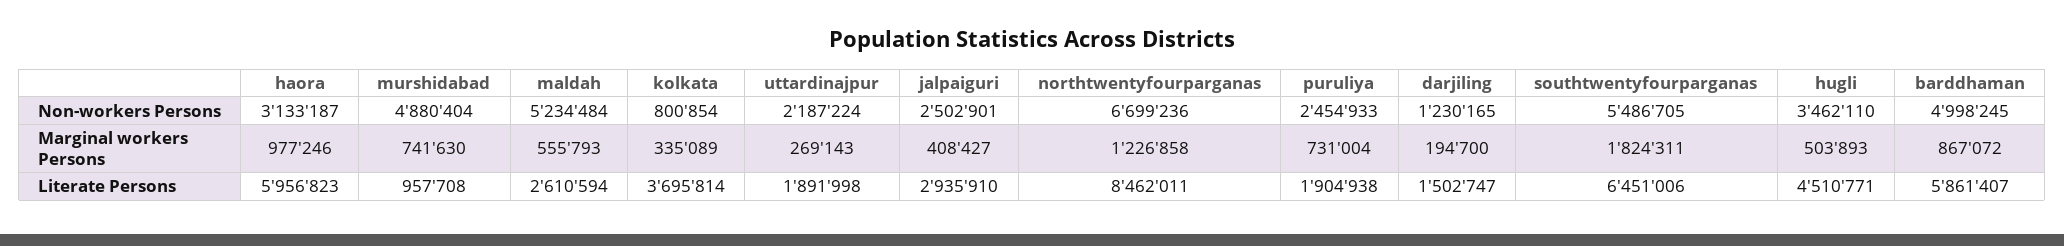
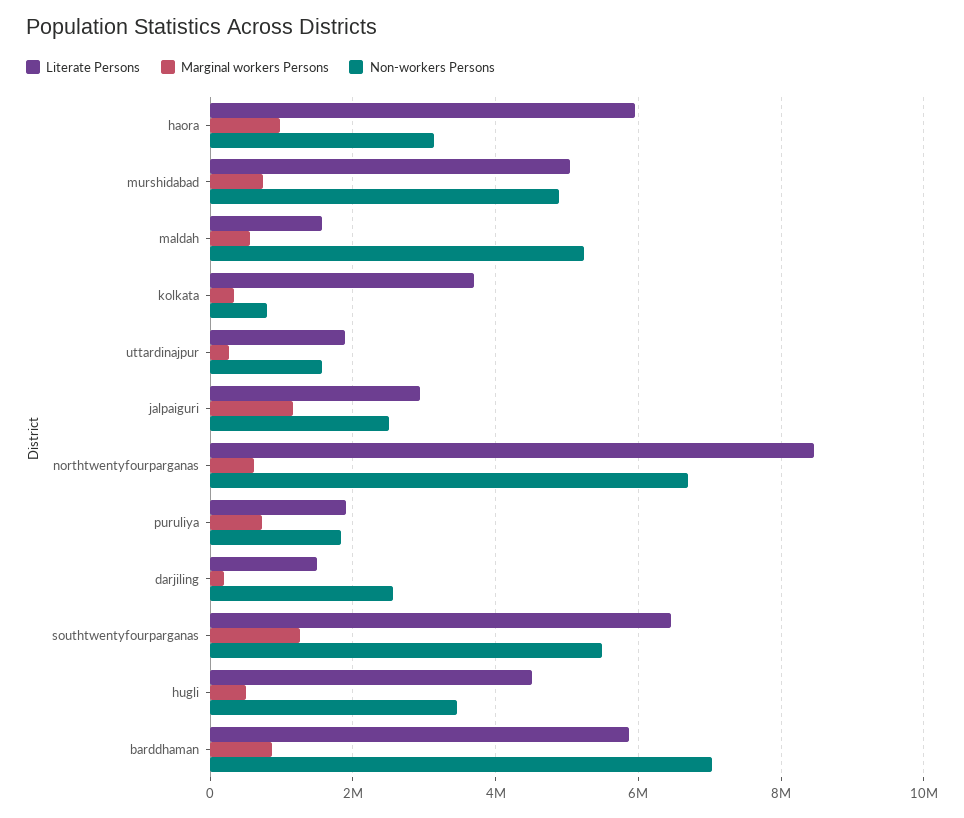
  {
    "Non-workers Persons": {
      "haora": 3133187,
      "murshidabad": 4880404,
      "maldah": 5234484,
      "kolkata": 800854,
-     "uttardinajpur": 2187224,
+     "uttardinajpur": 1600000,
      "jalpaiguri": 2502901,
      "northtwentyfourparganas": 6699236,
-     "puruliya": 2454933,
+     "puruliya": 1800000,
-     "darjiling": 1230165,
+     "darjiling": 2600000,
      "southtwentyfourparganas": 5486705,
      "hugli": 3462110,
-     "barddhaman": 4998245
+     "barddhaman": 7000000
    },
    "Marginal workers Persons": {
      "haora": 977246,
      "murshidabad": 741630,
      "maldah": 555793,
      "kolkata": 335089,
      "uttardinajpur": 269143,
-     "jalpaiguri": 408427,
+     "jalpaiguri": 1200000,
-     "northtwentyfourparganas": 1226858,
+     "northtwentyfourparganas": 600000,
      "puruliya": 731004,
      "darjiling": 194700,
-     "southtwentyfourparganas": 1824311,
+     "southtwentyfourparganas": 1200000,
      "hugli": 503893,
      "barddhaman": 867072
    },
    "Literate Persons": {
      "haora": 5956823,
-     "murshidabad": 957708,
+     "murshidabad": 5000000,
-     "maldah": 2610594,
+     "maldah": 1600000,
      "kolkata": 3695814,
      "uttardinajpur": 1891998,
      "jalpaiguri": 2935910,
      "northtwentyfourparganas": 8462011,
      "puruliya": 1904938,
      "darjiling": 1502747,
      "southtwentyfourparganas": 6451006,
      "hugli": 4510771,
      "barddhaman": 5861407
    }
  }

